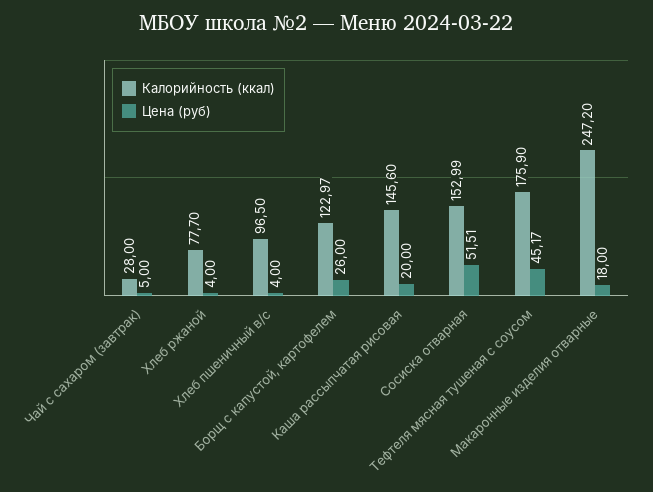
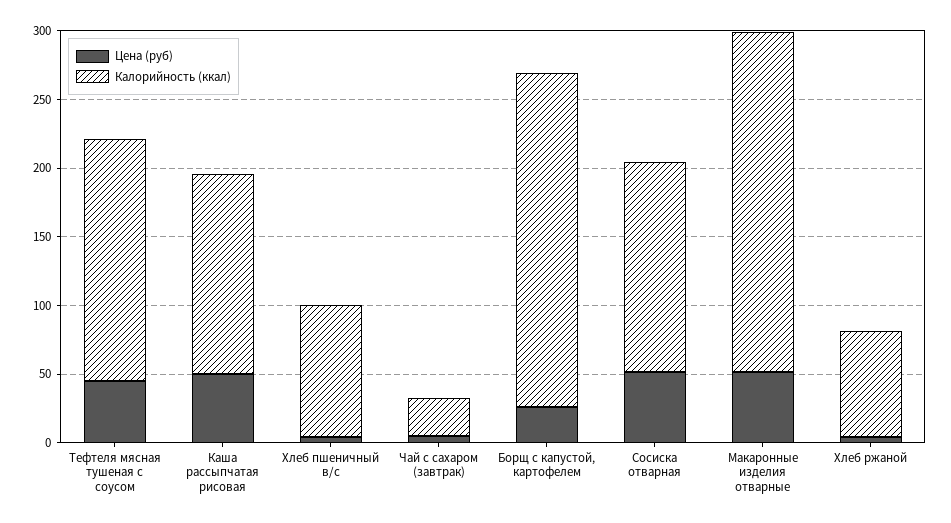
  {
    "Калорийность (ккал)": {
      "Чай с сахаром (завтрак)": 28,
      "Хлеб ржаной": 77.7,
      "Хлеб пшеничный в/с": 96.5,
-     "Борщ с капустой, картофелем": 122.97,
+     "Борщ с капустой, картофелем": 240,
      "Каша рассыпчатая рисовая": 145.6,
      "Сосиска отварная": 152.99,
      "Тефтеля мясная тушеная с соусом": 175.9,
      "Макаронные изделия отварные": 247.2
    },
    "Цена (руб)": {
      "Чай с сахаром (завтрак)": 5,
      "Хлеб ржаной": 4,
      "Хлеб пшеничный в/с": 4,
      "Борщ с капустой, картофелем": 26,
-     "Каша рассыпчатая рисовая": 20,
+     "Каша рассыпчатая рисовая": 50,
      "Сосиска отварная": 51.51,
      "Тефтеля мясная тушеная с соусом": 45.17,
-     "Макаронные изделия отварные": 18
+     "Макаронные изделия отварные": 50
    }
  }

